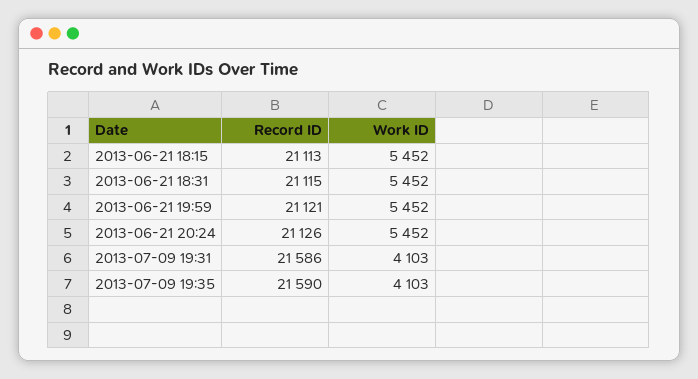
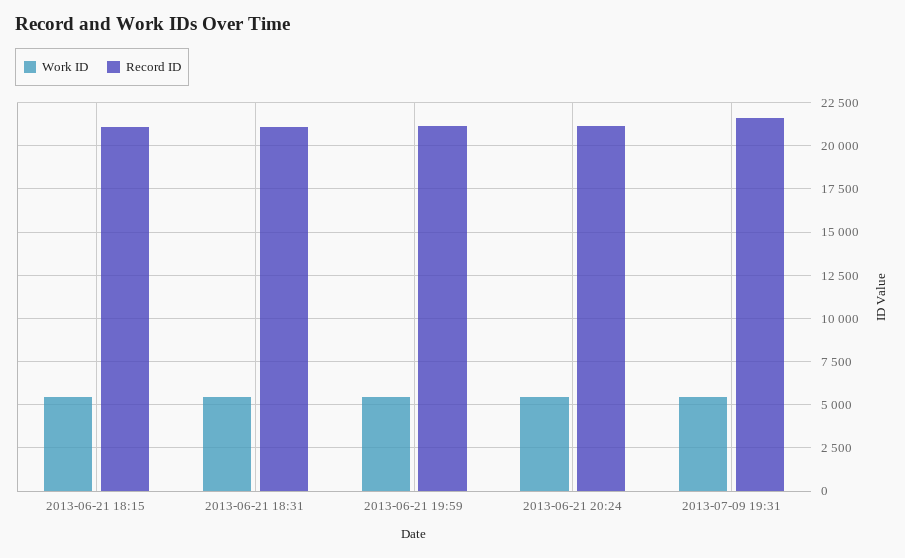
  {
    "Record ID": {
      "2013-06-21 18:15": 21113,
      "2013-06-21 18:31": 21115,
      "2013-06-21 19:59": 21121,
      "2013-06-21 20:24": 21126,
-     "2013-07-09 19:31": 21586,
+     "2013-07-09 19:31": 21586
-     "2013-07-09 19:35": 21590
    },
    "Work ID": {
      "2013-06-21 18:15": 5452,
      "2013-06-21 18:31": 5452,
      "2013-06-21 19:59": 5452,
      "2013-06-21 20:24": 5452,
-     "2013-07-09 19:31": 4103,
+     "2013-07-09 19:31": 5500
-     "2013-07-09 19:35": 4103
    }
  }

